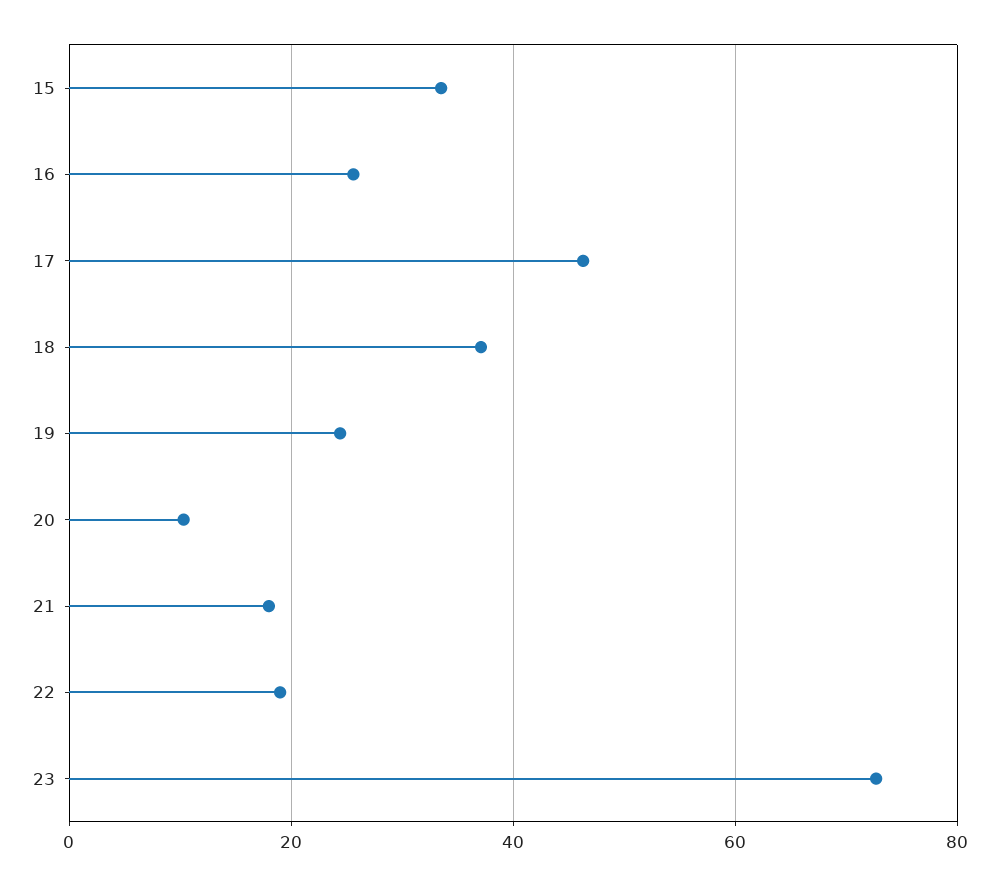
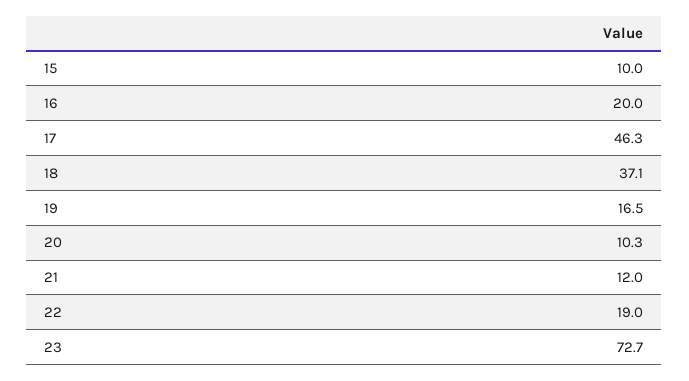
  {
-   "15": 34,
+   "15": 10,
-   "16": 26,
+   "16": 20,
    "17": 46.3,
    "18": 37.1,
-   "19": 24,
+   "19": 16.5,
    "20": 10.3,
-   "21": 18,
+   "21": 12,
    "22": 19,
    "23": 72.7
  }

